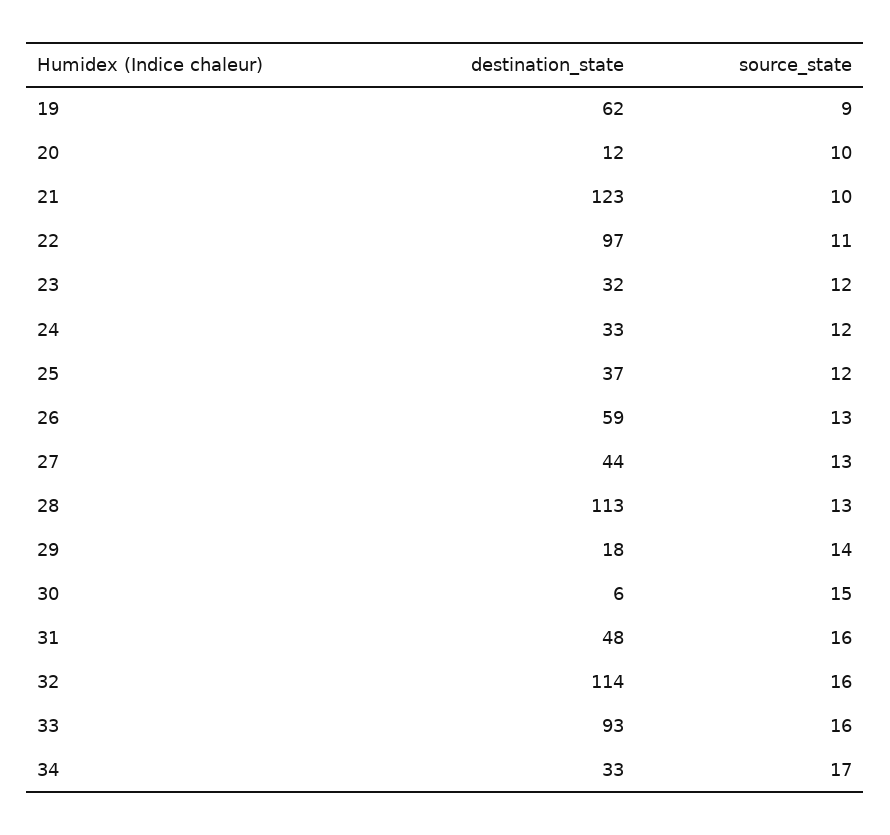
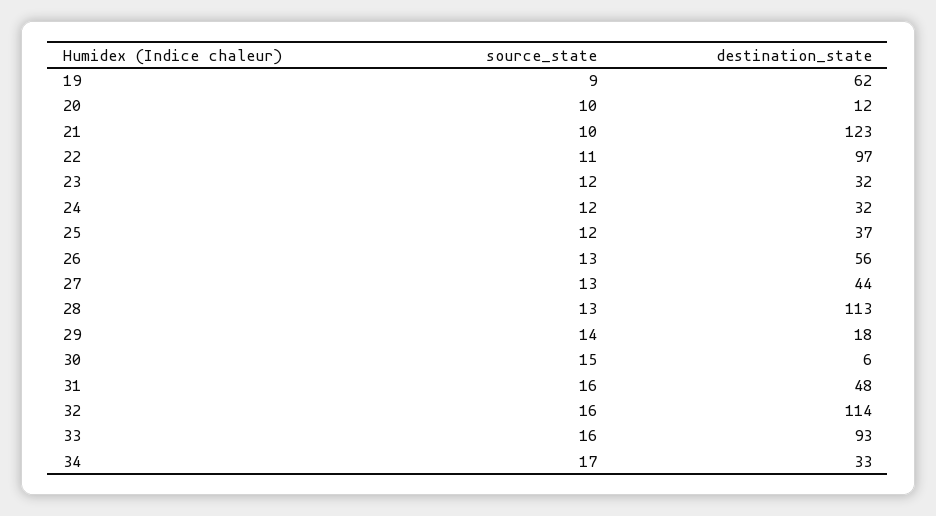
  {
    "destination_state": {
      "19": 62,
      "20": 12,
      "21": 123,
      "22": 97,
      "23": 32,
-     "24": 33,
+     "24": 32,
      "25": 37,
-     "26": 59,
+     "26": 56,
      "27": 44,
      "28": 113,
      "29": 18,
      "30": 6,
      "31": 48,
      "32": 114,
      "33": 93,
      "34": 33
    },
    "source_state": {
      "19": 9,
      "20": 10,
      "21": 10,
      "22": 11,
      "23": 12,
      "24": 12,
      "25": 12,
      "26": 13,
      "27": 13,
      "28": 13,
      "29": 14,
      "30": 15,
      "31": 16,
      "32": 16,
      "33": 16,
      "34": 17
    }
  }

